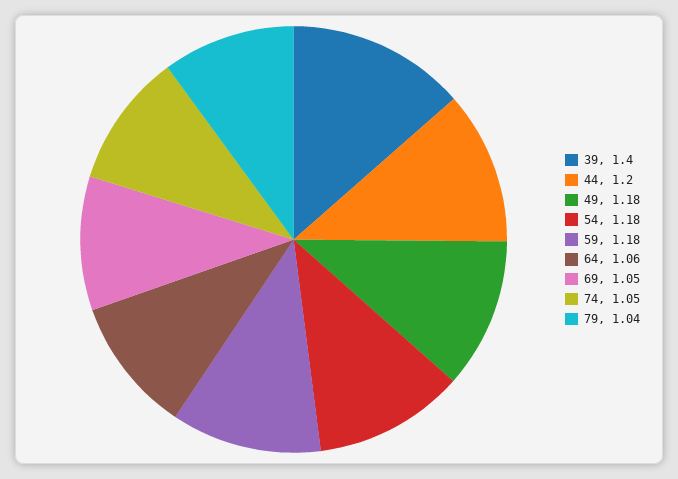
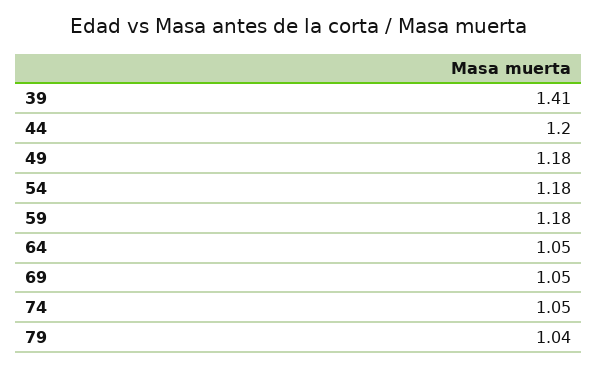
  {
-   "39": 1.4,
+   "39": 1.41,
    "44": 1.2,
    "49": 1.18,
    "54": 1.18,
    "59": 1.18,
-   "64": 1.06,
+   "64": 1.05,
    "69": 1.05,
    "74": 1.05,
    "79": 1.04
  }

